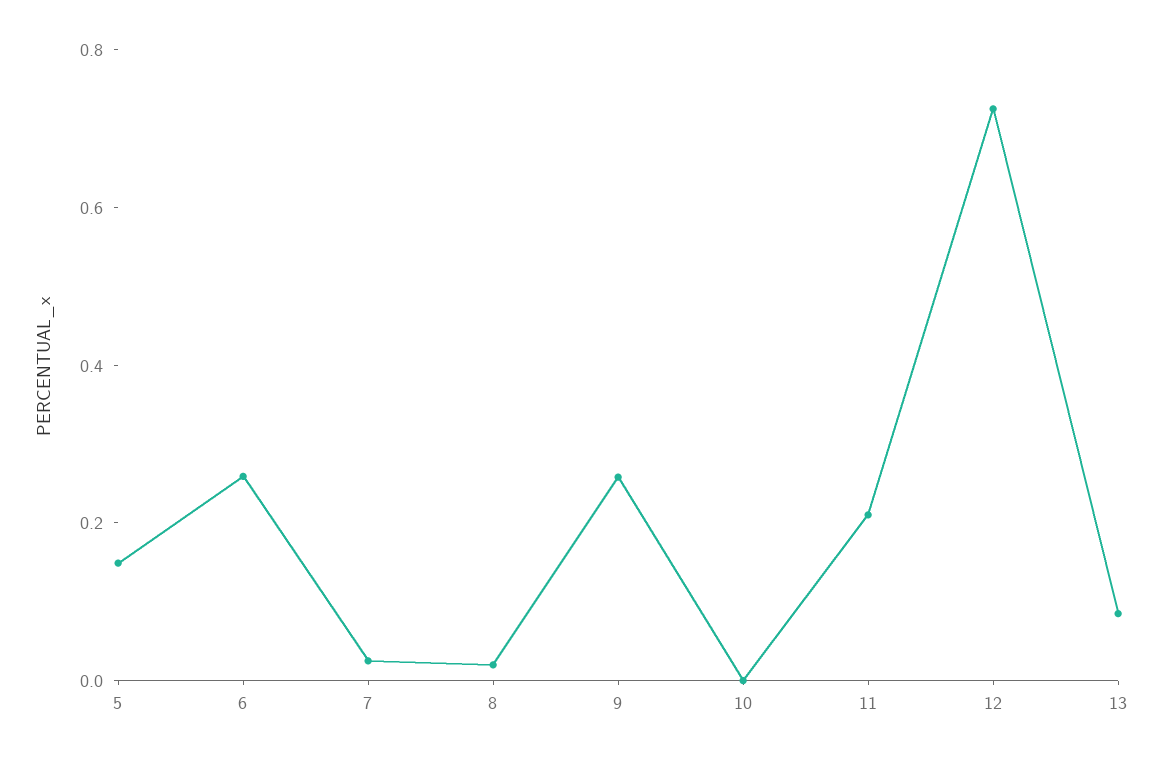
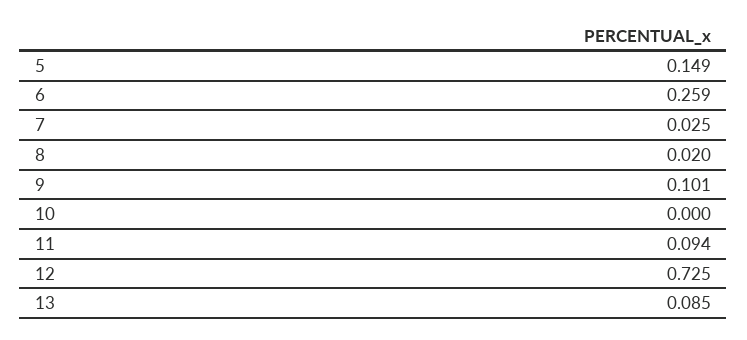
  {
    "5": 0.149,
    "6": 0.259,
    "7": 0.025,
    "8": 0.02,
-   "9": 0.25,
+   "9": 0.101,
    "10": 0,
-   "11": 0.2,
+   "11": 0.094,
    "12": 0.725,
    "13": 0.085
  }

